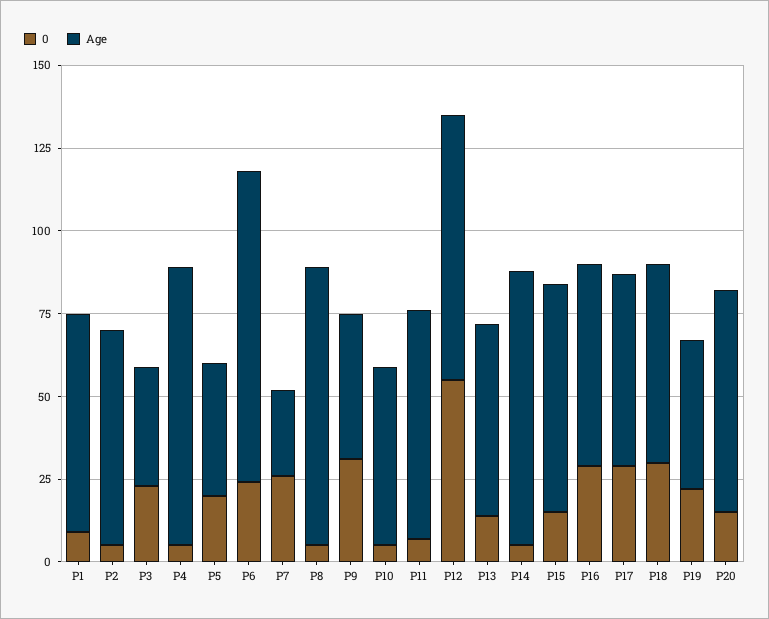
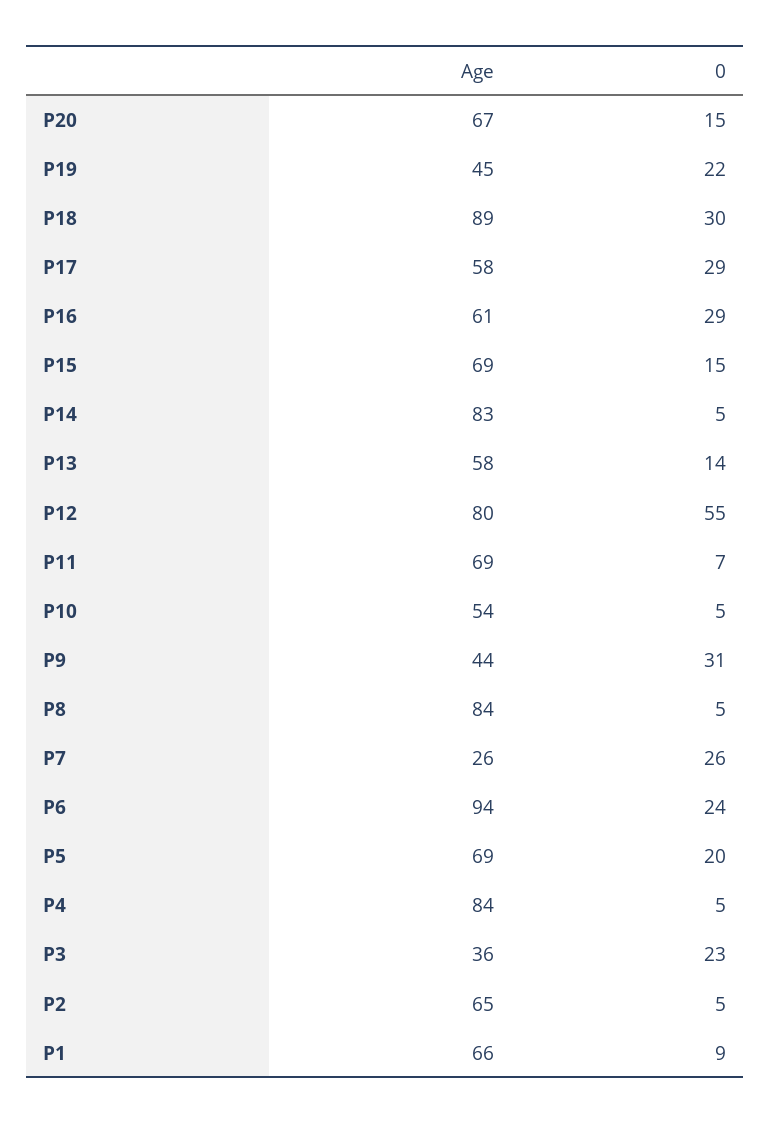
  {
    "0": {
      "P1": 9,
      "P2": 5,
      "P3": 23,
      "P4": 5,
      "P5": 20,
      "P6": 24,
      "P7": 26,
      "P8": 5,
      "P9": 31,
      "P10": 5,
      "P11": 7,
      "P12": 55,
      "P13": 14,
      "P14": 5,
      "P15": 15,
      "P16": 29,
      "P17": 29,
      "P18": 30,
      "P19": 22,
      "P20": 15
    },
    "Age": {
      "P1": 66,
      "P2": 65,
      "P3": 36,
      "P4": 84,
-     "P5": 40,
+     "P5": 69,
      "P6": 94,
      "P7": 26,
      "P8": 84,
      "P9": 44,
      "P10": 54,
      "P11": 69,
      "P12": 80,
      "P13": 58,
      "P14": 83,
      "P15": 69,
      "P16": 61,
      "P17": 58,
-     "P18": 60,
+     "P18": 89,
      "P19": 45,
      "P20": 67
    }
  }

